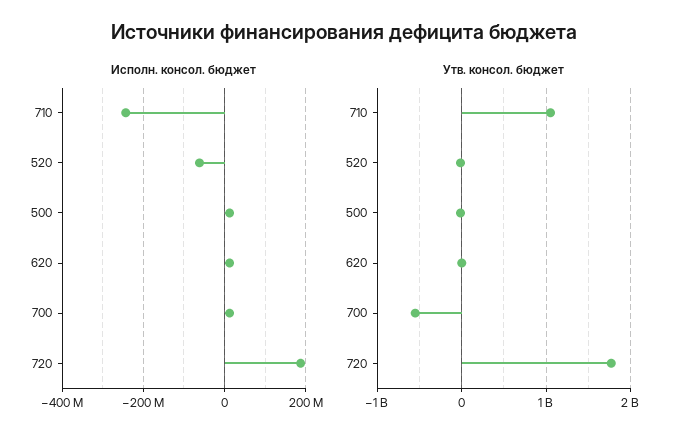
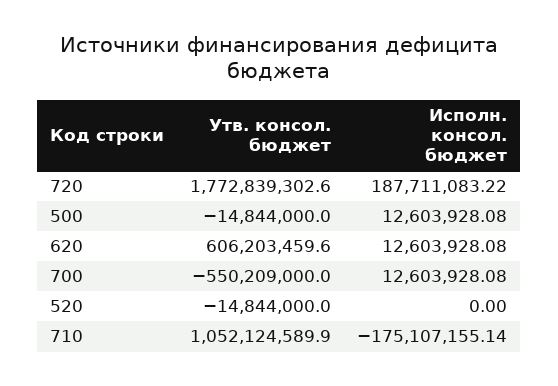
  {
    "Исполн. консол. бюджет": {
-     "710": -240000000,
+     "710": -175107155.14,
-     "520": -60000000,
+     "520": 0,
      "500": 12603928.08,
      "620": 12603928.08,
      "700": 12603928.08,
      "720": 187711083.22
    },
    "Утв. консол. бюджет": {
      "710": 1052124589.9,
      "520": -14844000,
      "500": -14844000,
-     "620": 0,
+     "620": 606203459.6,
      "700": -550209000,
      "720": 1772839302.6
    }
  }

